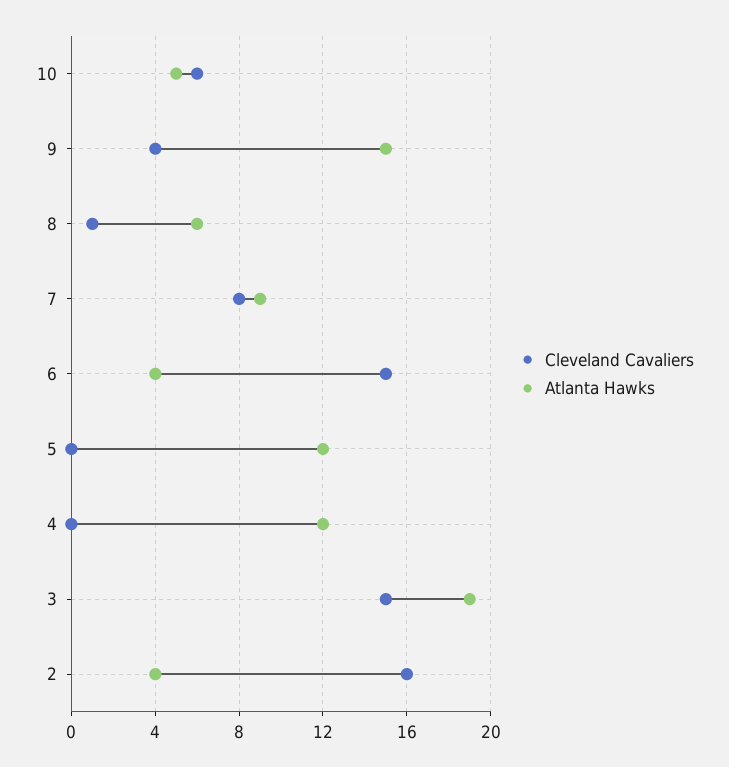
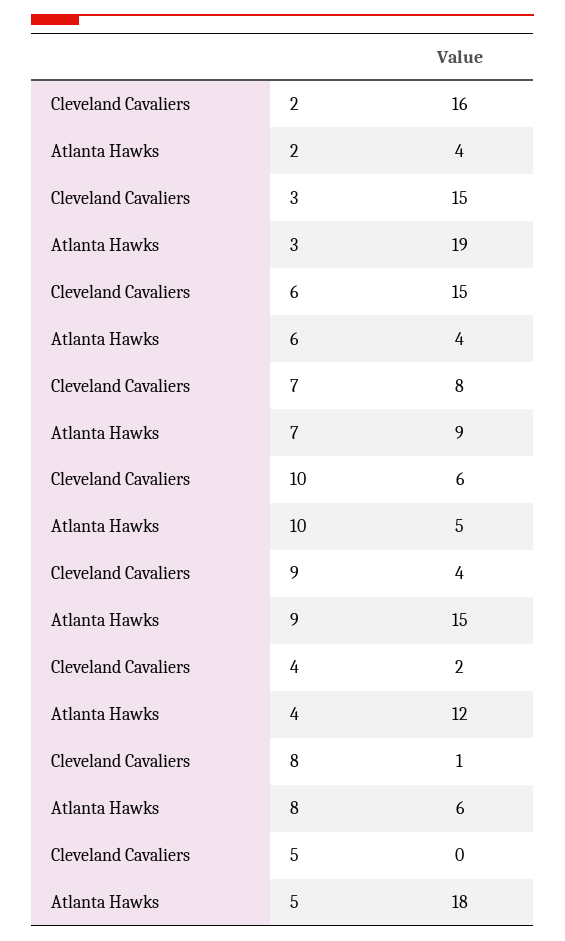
  {
    "Cleveland Cavaliers": {
      "10": 6,
      "9": 4,
      "8": 1,
      "7": 8,
      "6": 15,
      "5": 0,
-     "4": 0,
+     "4": 2,
      "3": 15,
      "2": 16
    },
    "Atlanta Hawks": {
      "10": 5,
      "9": 15,
      "8": 6,
      "7": 9,
      "6": 4,
-     "5": 12,
+     "5": 18,
      "4": 12,
      "3": 19,
      "2": 4
    }
  }

